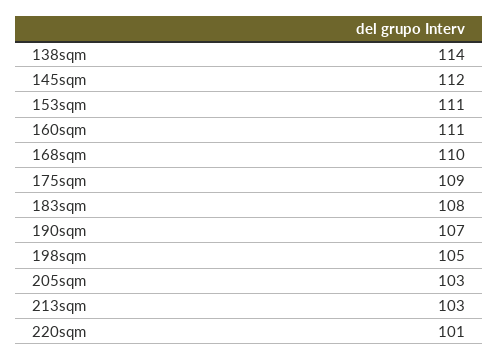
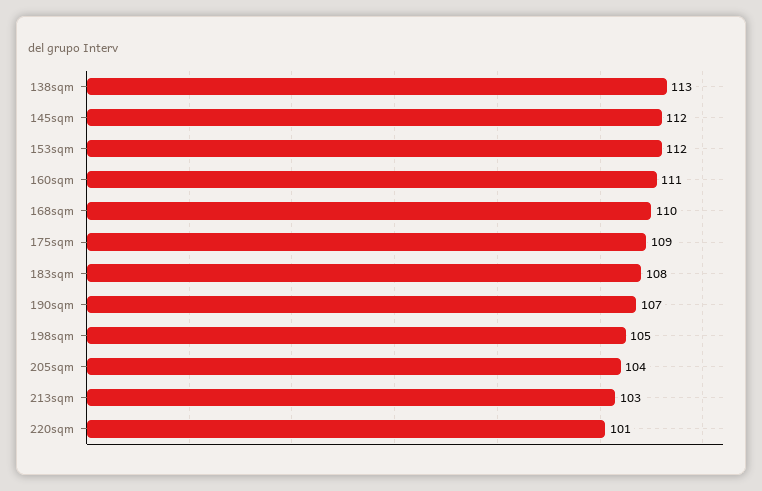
  {
-   "138sqm": 114,
+   "138sqm": 113,
    "145sqm": 112,
-   "153sqm": 111,
+   "153sqm": 112,
    "160sqm": 111,
    "168sqm": 110,
    "175sqm": 109,
    "183sqm": 108,
    "190sqm": 107,
    "198sqm": 105,
-   "205sqm": 103,
+   "205sqm": 104,
    "213sqm": 103,
    "220sqm": 101
  }

